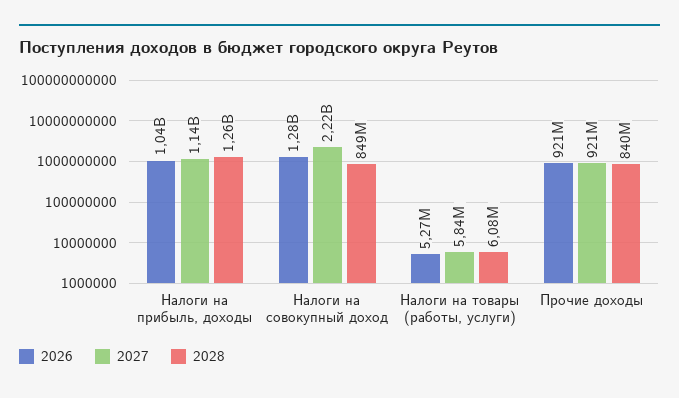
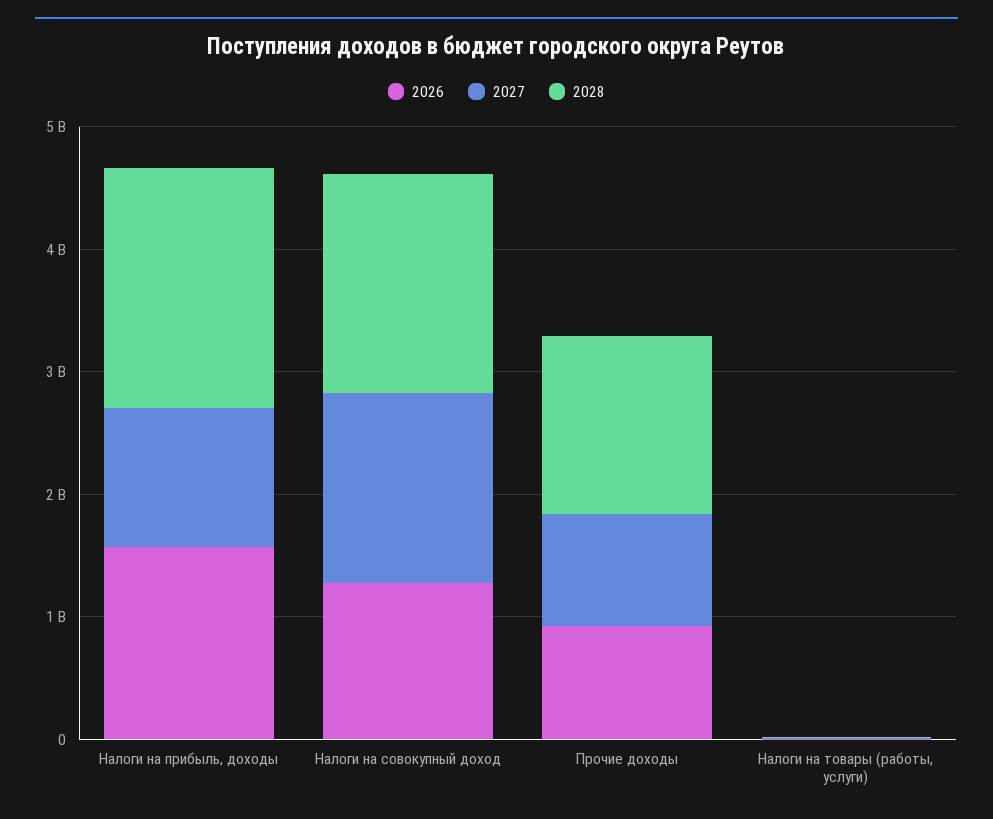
  {
    "2026": {
-     "Налоги на прибыль, доходы": 1040000000,
+     "Налоги на прибыль, доходы": 1600000000,
      "Налоги на совокупный доход": 1280000000,
      "Налоги на товары (работы, услуги)": 5270000,
      "Прочие доходы": 921000000
    },
    "2027": {
      "Налоги на прибыль, доходы": 1140000000,
-     "Налоги на совокупный доход": 2220000000,
+     "Налоги на совокупный доход": 1600000000,
      "Налоги на товары (работы, услуги)": 5840000,
      "Прочие доходы": 921000000
    },
    "2028": {
-     "Налоги на прибыль, доходы": 1260000000,
+     "Налоги на прибыль, доходы": 2000000000,
-     "Налоги на совокупный доход": 849000000,
+     "Налоги на совокупный доход": 1800000000,
      "Налоги на товары (работы, услуги)": 6080000,
-     "Прочие доходы": 840000000
+     "Прочие доходы": 1400000000
    }
  }

